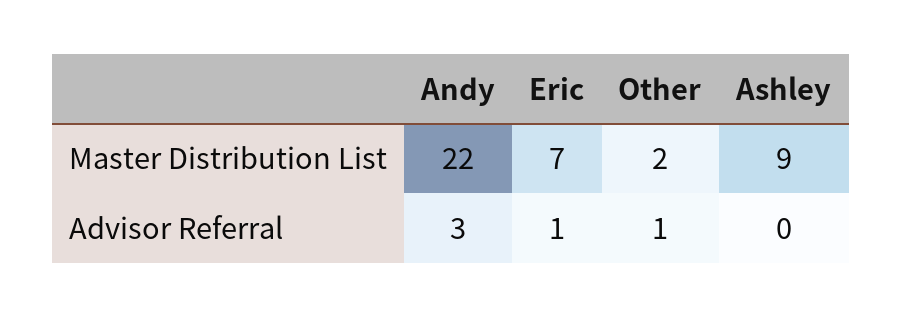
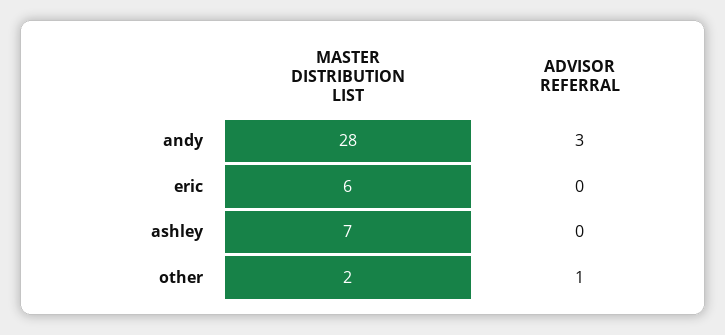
  {
    "Andy": {
-     "Master Distribution List": 22,
+     "Master Distribution List": 28,
      "Advisor Referral": 3
    },
    "Eric": {
-     "Master Distribution List": 7,
+     "Master Distribution List": 6,
-     "Advisor Referral": 1
+     "Advisor Referral": 0
    },
    "Other": {
      "Master Distribution List": 2,
      "Advisor Referral": 1
    },
    "Ashley": {
-     "Master Distribution List": 9,
+     "Master Distribution List": 7,
      "Advisor Referral": 0
    }
  }

